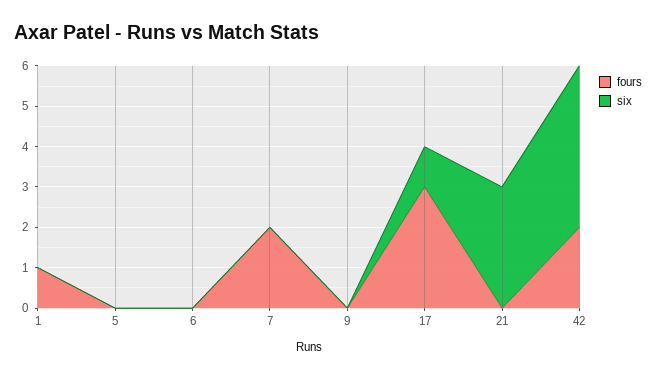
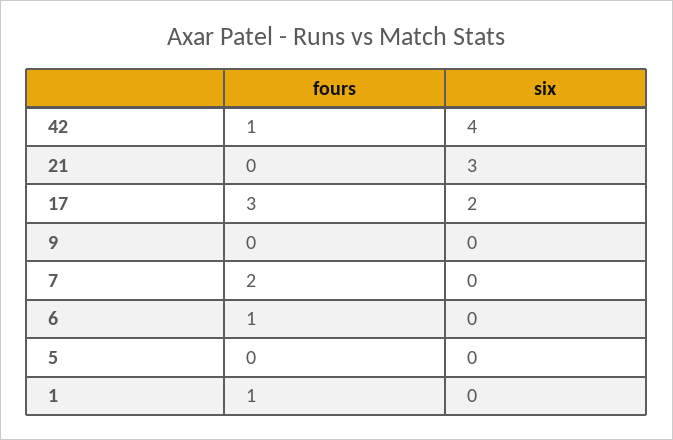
  {
    "fours": {
      "1": 1,
      "5": 0,
-     "6": 0,
+     "6": 1,
      "7": 2,
      "9": 0,
      "17": 3,
      "21": 0,
-     "42": 2
+     "42": 1
    },
    "six": {
      "1": 0,
      "5": 0,
      "6": 0,
      "7": 0,
      "9": 0,
-     "17": 1,
+     "17": 2,
      "21": 3,
      "42": 4
    }
  }

